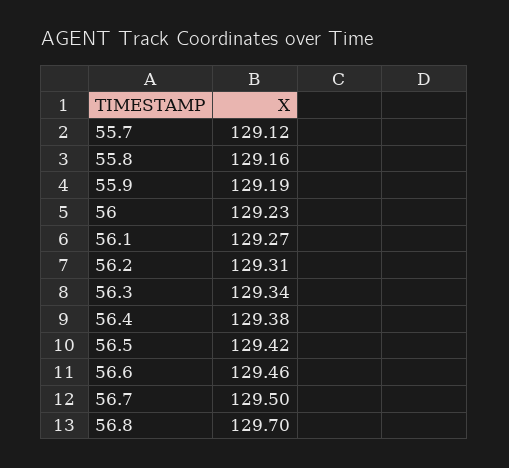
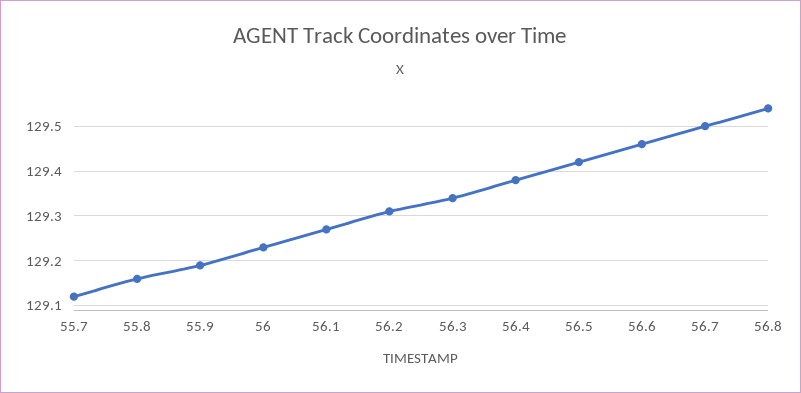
  {
    "55.7": 129.12,
    "55.8": 129.16,
    "55.9": 129.19,
    "56": 129.23,
    "56.1": 129.27,
    "56.2": 129.31,
    "56.3": 129.34,
    "56.4": 129.38,
    "56.5": 129.42,
    "56.6": 129.46,
    "56.7": 129.5,
-   "56.8": 129.7
+   "56.8": 129.55
  }

